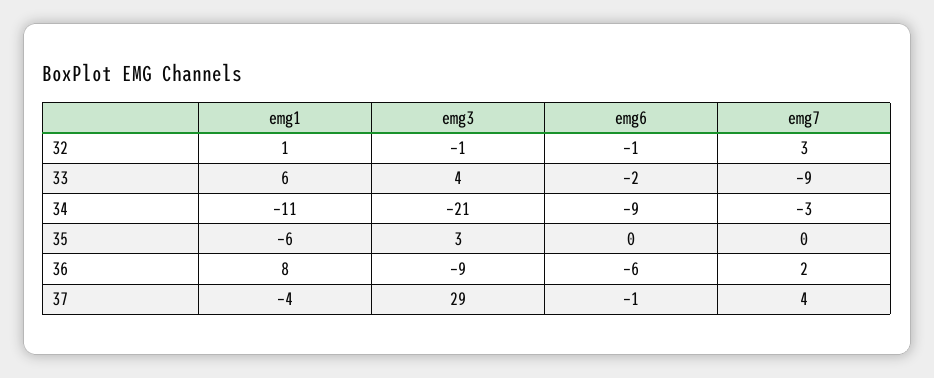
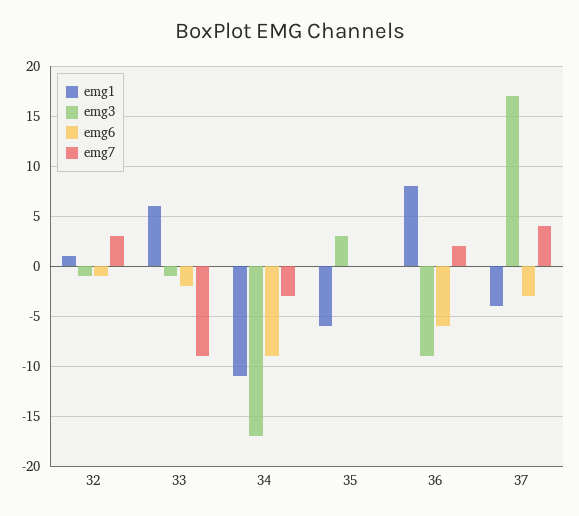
  {
    "emg1": {
      "32": 1,
      "33": 6,
      "34": -11,
      "35": -6,
      "36": 8,
      "37": -4
    },
    "emg3": {
      "32": -1,
-     "33": 4,
+     "33": -1,
-     "34": -21,
+     "34": -17,
      "35": 3,
      "36": -9,
-     "37": 29
+     "37": 17
    },
    "emg6": {
      "32": -1,
      "33": -2,
      "34": -9,
      "35": 0,
      "36": -6,
-     "37": -1
+     "37": -3
    },
    "emg7": {
      "32": 3,
      "33": -9,
      "34": -3,
      "35": 0,
      "36": 2,
      "37": 4
    }
  }

